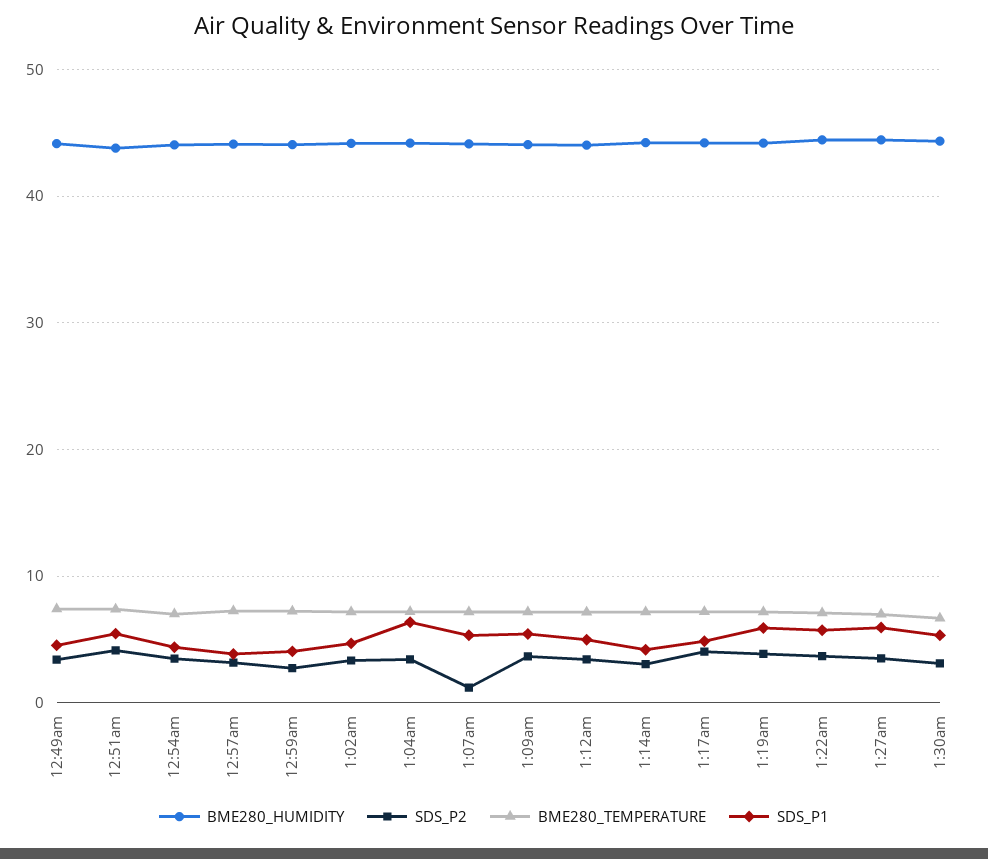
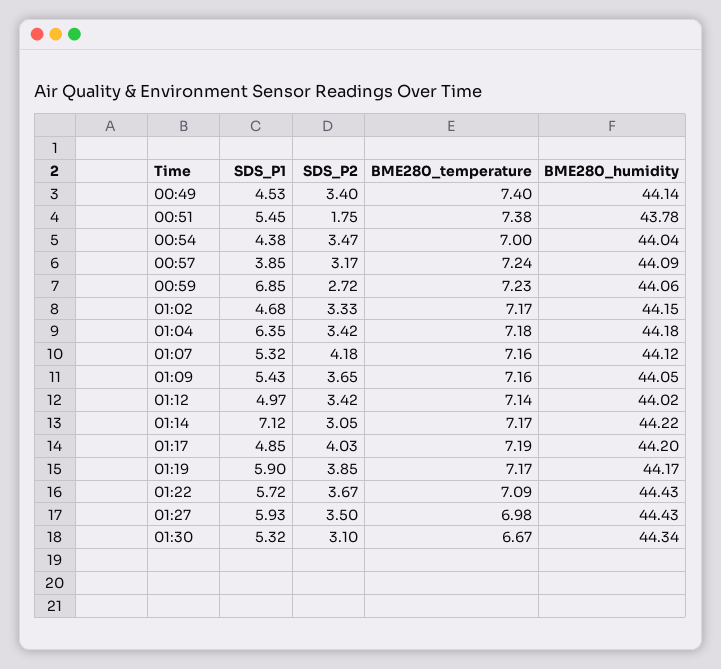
  {
    "BME280_HUMIDITY": {
      "12:49am": 44.14,
      "12:51am": 43.78,
      "12:54am": 44.04,
      "12:57am": 44.09,
      "12:59am": 44.06,
      "1:02am": 44.15,
      "1:04am": 44.18,
      "1:07am": 44.12,
      "1:09am": 44.05,
      "1:12am": 44.02,
      "1:14am": 44.22,
      "1:17am": 44.2,
      "1:19am": 44.17,
      "1:22am": 44.43,
      "1:27am": 44.43,
      "1:30am": 44.34
    },
    "SDS_P2": {
      "12:49am": 3.4,
-     "12:51am": 4,
+     "12:51am": 1.75,
      "12:54am": 3.47,
      "12:57am": 3.17,
      "12:59am": 2.72,
      "1:02am": 3.33,
      "1:04am": 3.42,
-     "1:07am": 1,
+     "1:07am": 4.18,
      "1:09am": 3.65,
      "1:12am": 3.42,
      "1:14am": 3.05,
      "1:17am": 4.03,
      "1:19am": 3.85,
      "1:22am": 3.67,
      "1:27am": 3.5,
      "1:30am": 3.1
    },
    "BME280_TEMPERATURE": {
      "12:49am": 7.4,
      "12:51am": 7.38,
      "12:54am": 7,
      "12:57am": 7.24,
      "12:59am": 7.23,
      "1:02am": 7.17,
      "1:04am": 7.18,
      "1:07am": 7.16,
      "1:09am": 7.16,
      "1:12am": 7.14,
      "1:14am": 7.17,
      "1:17am": 7.19,
      "1:19am": 7.17,
      "1:22am": 7.09,
      "1:27am": 6.98,
      "1:30am": 6.67
    },
    "SDS_P1": {
      "12:49am": 4.53,
      "12:51am": 5.45,
      "12:54am": 4.38,
      "12:57am": 3.85,
-     "12:59am": 4,
+     "12:59am": 6.85,
      "1:02am": 4.68,
      "1:04am": 6.35,
      "1:07am": 5.32,
      "1:09am": 5.43,
      "1:12am": 4.97,
-     "1:14am": 4,
+     "1:14am": 7.12,
      "1:17am": 4.85,
      "1:19am": 5.9,
      "1:22am": 5.72,
      "1:27am": 5.93,
      "1:30am": 5.32
    }
  }

